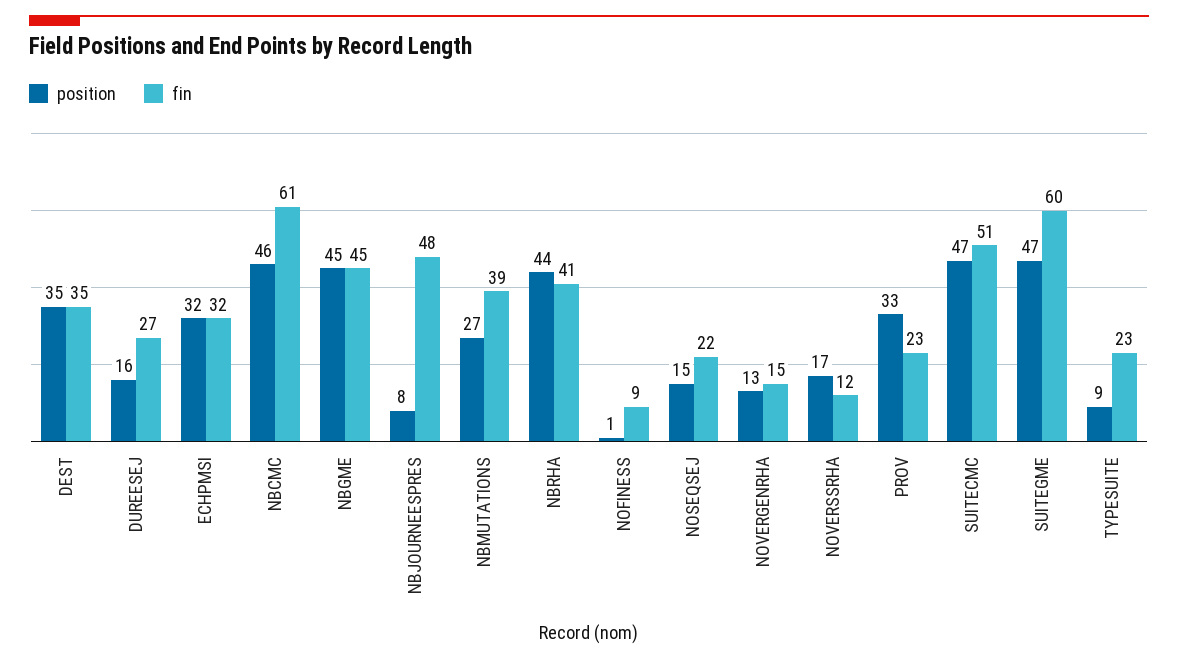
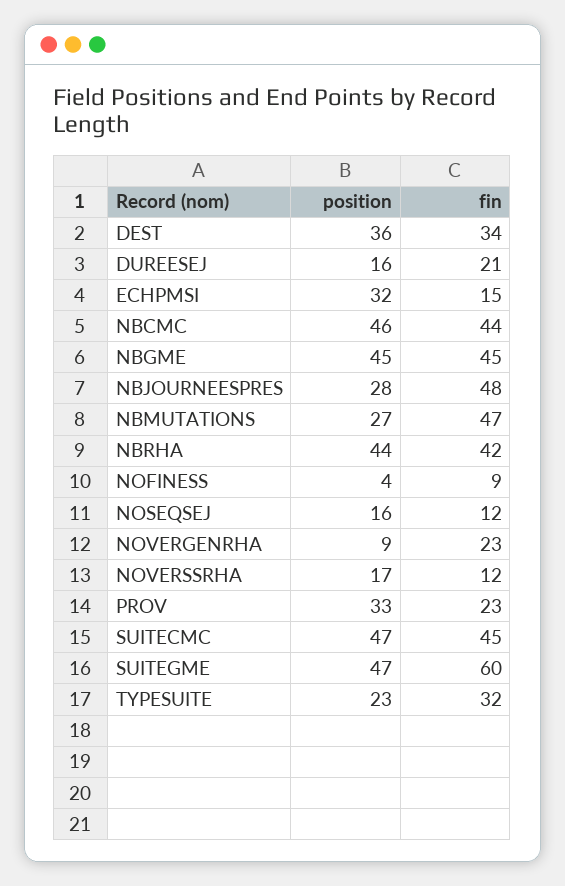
  {
    "position": {
-     "DEST": 35,
+     "DEST": 36,
      "DUREESEJ": 16,
      "ECHPMSI": 32,
      "NBCMC": 46,
      "NBGME": 45,
-     "NBJOURNEESPRES": 8,
+     "NBJOURNEESPRES": 28,
      "NBMUTATIONS": 27,
      "NBRHA": 44,
-     "NOFINESS": 1,
+     "NOFINESS": 4,
-     "NOSEQSEJ": 15,
+     "NOSEQSEJ": 16,
-     "NOVERGENRHA": 13,
+     "NOVERGENRHA": 9,
      "NOVERSSRHA": 17,
      "PROV": 33,
      "SUITECMC": 47,
      "SUITEGME": 47,
-     "TYPESUITE": 9
+     "TYPESUITE": 23
    },
    "fin": {
-     "DEST": 35,
+     "DEST": 34,
-     "DUREESEJ": 27,
+     "DUREESEJ": 21,
-     "ECHPMSI": 32,
+     "ECHPMSI": 15,
-     "NBCMC": 61,
+     "NBCMC": 44,
      "NBGME": 45,
      "NBJOURNEESPRES": 48,
-     "NBMUTATIONS": 39,
+     "NBMUTATIONS": 47,
-     "NBRHA": 41,
+     "NBRHA": 42,
      "NOFINESS": 9,
-     "NOSEQSEJ": 22,
+     "NOSEQSEJ": 12,
-     "NOVERGENRHA": 15,
+     "NOVERGENRHA": 23,
      "NOVERSSRHA": 12,
      "PROV": 23,
-     "SUITECMC": 51,
+     "SUITECMC": 45,
      "SUITEGME": 60,
-     "TYPESUITE": 23
+     "TYPESUITE": 32
    }
  }

